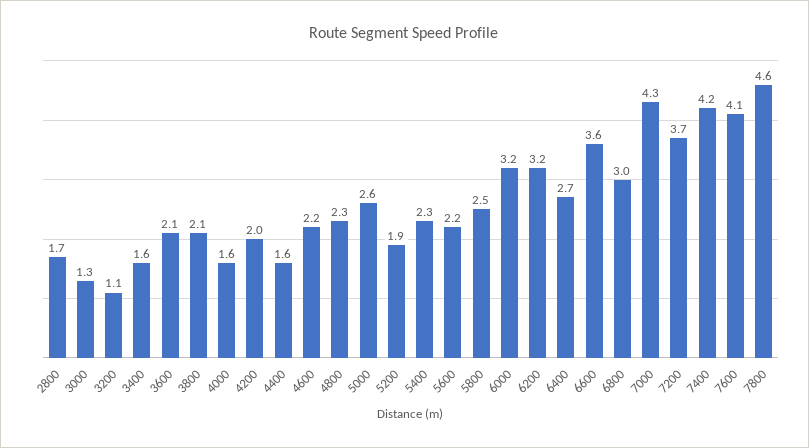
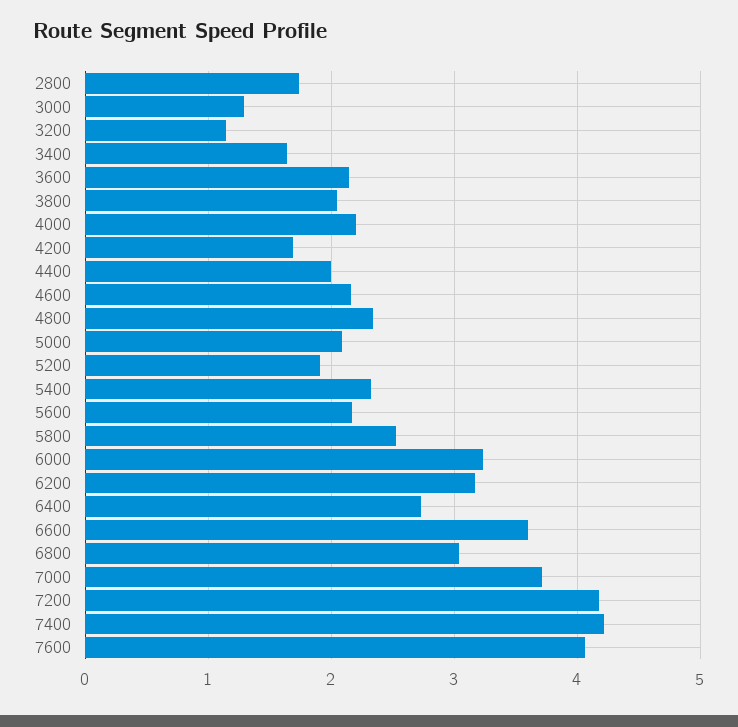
  {
    "2800": 1.7,
    "3000": 1.3,
    "3200": 1.1,
    "3400": 1.6,
    "3600": 2.1,
    "3800": 2.1,
-   "4000": 1.6,
+   "4000": 2.2,
-   "4200": 2,
+   "4200": 1.7,
-   "4400": 1.6,
+   "4400": 2,
    "4600": 2.2,
    "4800": 2.3,
-   "5000": 2.6,
+   "5000": 2.1,
    "5200": 1.9,
    "5400": 2.3,
    "5600": 2.2,
    "5800": 2.5,
    "6000": 3.2,
    "6200": 3.2,
    "6400": 2.7,
    "6600": 3.6,
    "6800": 3,
-   "7000": 4.3,
+   "7000": 3.7,
-   "7200": 3.7,
+   "7200": 4.2,
    "7400": 4.2,
-   "7600": 4.1,
+   "7600": 4.1
-   "7800": 4.6
  }

